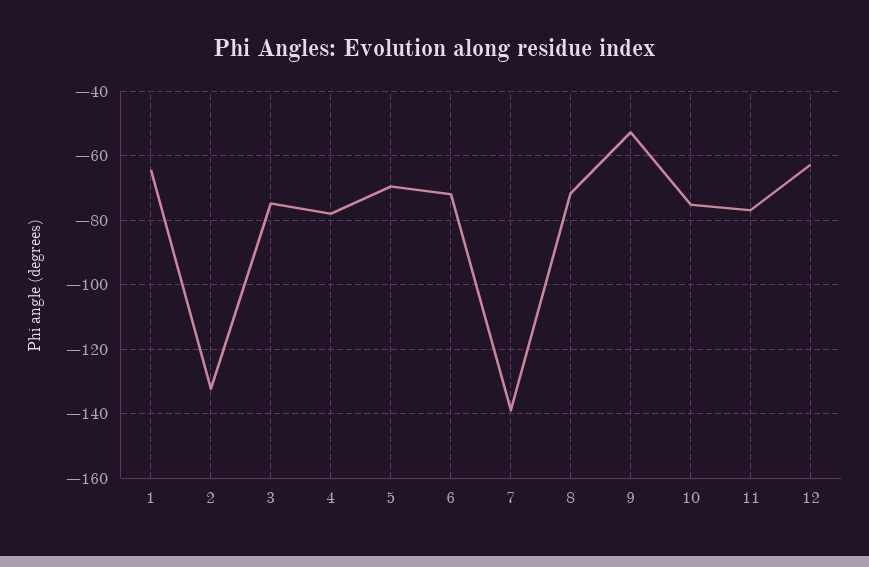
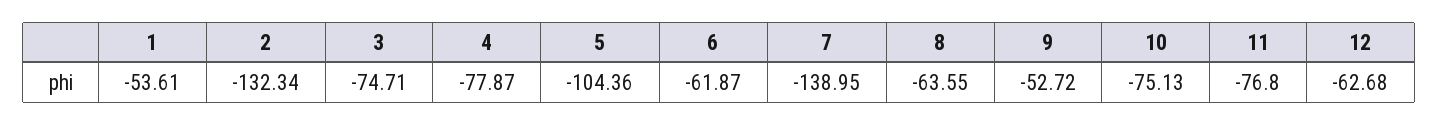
  {
-   "1": -64,
+   "1": -53.61,
    "2": -132.34,
    "3": -74.71,
    "4": -77.87,
-   "5": -70,
+   "5": -104.36,
-   "6": -72,
+   "6": -61.87,
    "7": -138.95,
-   "8": -72,
+   "8": -63.55,
    "9": -52.72,
    "10": -75.13,
    "11": -76.8,
    "12": -62.68
  }

